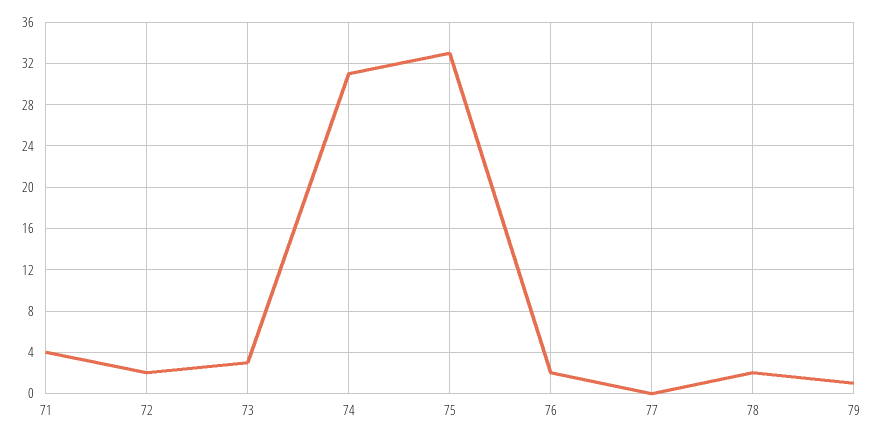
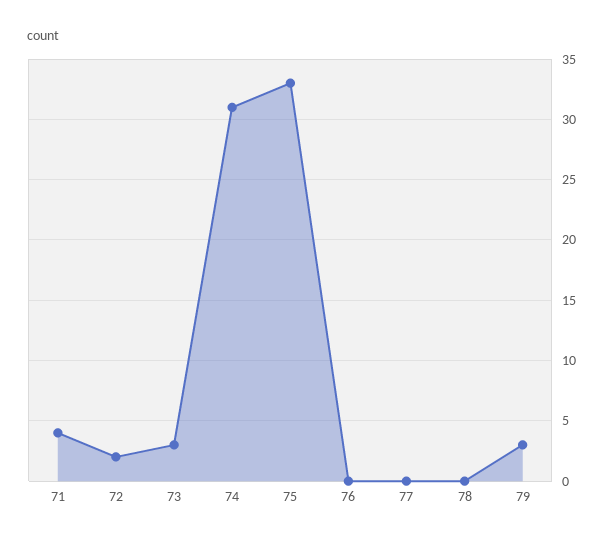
  {
    "71": 4,
    "72": 2,
    "73": 3,
    "74": 31,
    "75": 33,
-   "76": 2,
+   "76": 0,
    "77": 0,
-   "78": 2,
+   "78": 0,
-   "79": 1
+   "79": 3
  }

